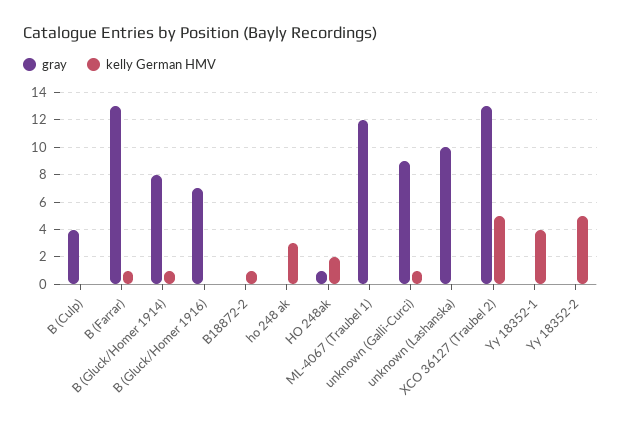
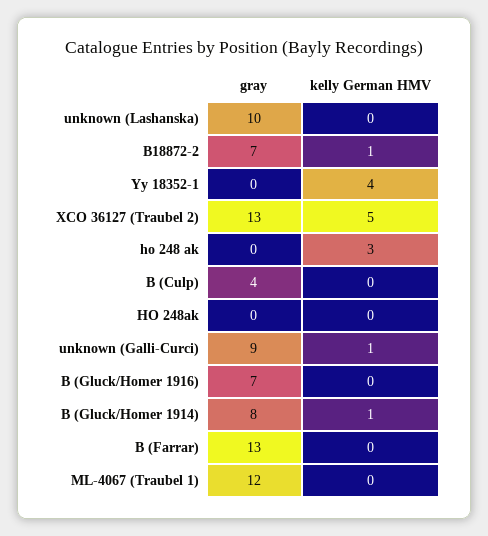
  {
    "gray": {
      "B (Culp)": 4,
      "B (Farrar)": 13,
      "B (Gluck/Homer 1914)": 8,
      "B (Gluck/Homer 1916)": 7,
-     "B18872-2": 0,
+     "B18872-2": 7,
      "ho 248 ak": 0,
-     "HO 248ak": 1,
+     "HO 248ak": 0,
      "ML-4067 (Traubel 1)": 12,
      "unknown (Galli-Curci)": 9,
      "unknown (Lashanska)": 10,
      "XCO 36127 (Traubel 2)": 13,
-     "Yy 18352-1": 0,
+     "Yy 18352-1": 0
-     "Yy 18352-2": 0
    },
    "kelly German HMV": {
      "B (Culp)": 0,
-     "B (Farrar)": 1,
+     "B (Farrar)": 0,
      "B (Gluck/Homer 1914)": 1,
      "B (Gluck/Homer 1916)": 0,
      "B18872-2": 1,
      "ho 248 ak": 3,
-     "HO 248ak": 2,
+     "HO 248ak": 0,
      "ML-4067 (Traubel 1)": 0,
      "unknown (Galli-Curci)": 1,
      "unknown (Lashanska)": 0,
      "XCO 36127 (Traubel 2)": 5,
-     "Yy 18352-1": 4,
+     "Yy 18352-1": 4
-     "Yy 18352-2": 5
    }
  }

